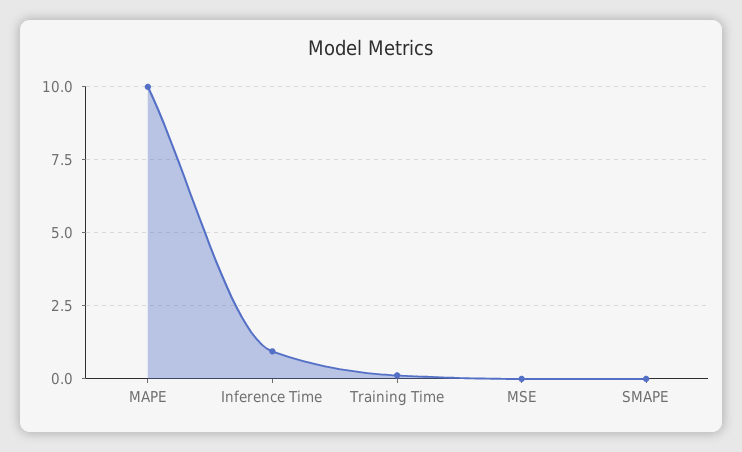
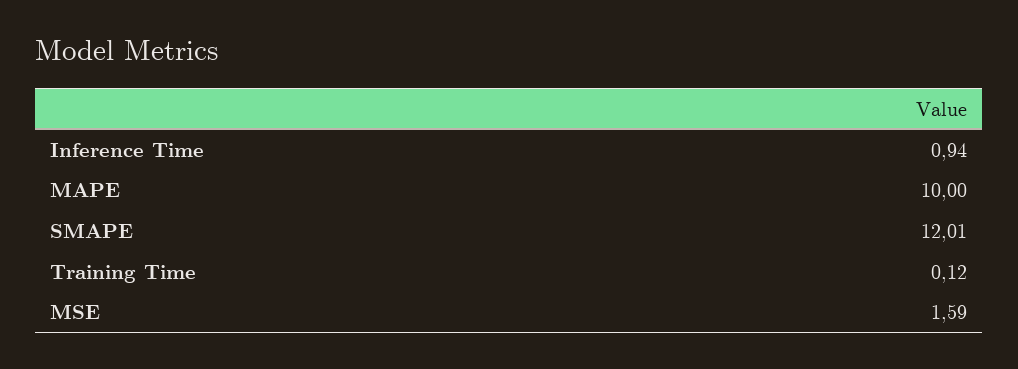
  {
    "MAPE": 10,
    "Inference Time": 0.94,
    "Training Time": 0.12,
-   "MSE": 0,
+   "MSE": 1.59,
-   "SMAPE": 0
+   "SMAPE": 12.01
  }

